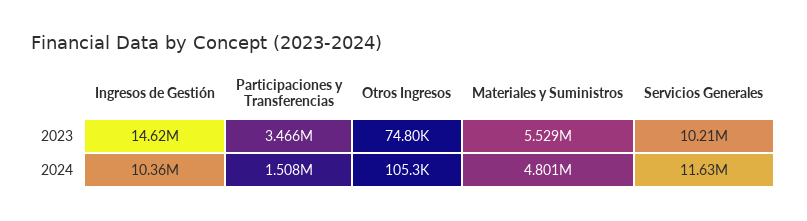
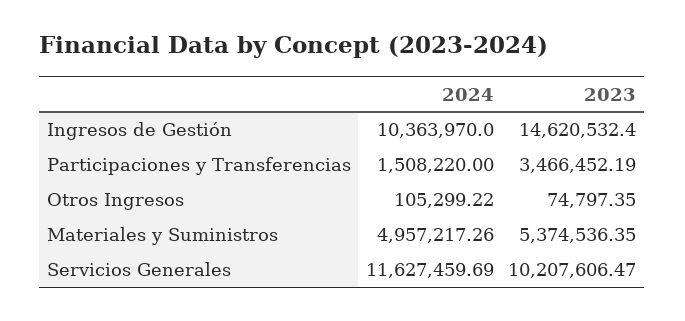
  {
    "Ingresos de Gestión": {
      "2023": 14620532.4,
      "2024": 10363970
    },
    "Participaciones y Transferencias": {
      "2023": 3466452.19,
      "2024": 1508220
    },
    "Otros Ingresos": {
      "2023": 74797.35,
      "2024": 105299.22
    },
    "Materiales y Suministros": {
-     "2023": 5529000,
+     "2023": 5374536.35,
-     "2024": 4801000
+     "2024": 4957217.26
    },
    "Servicios Generales": {
      "2023": 10207606.47,
      "2024": 11627459.69
    }
  }

